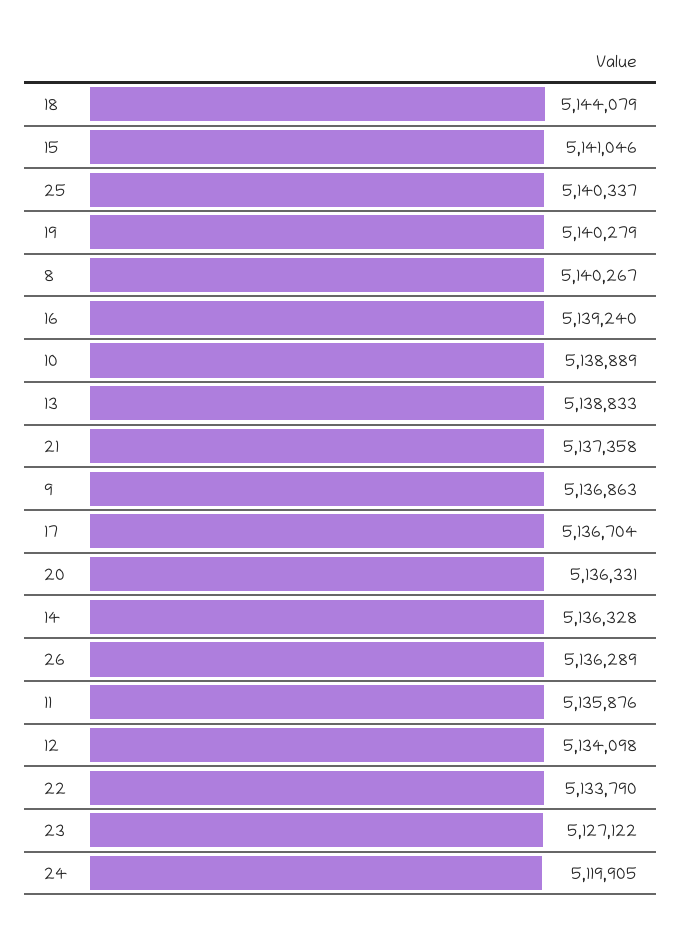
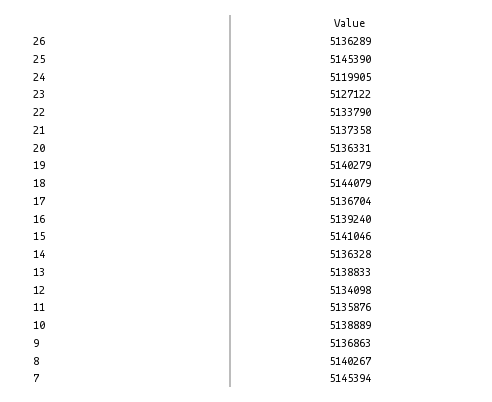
  {
    "18": 5144079,
    "15": 5141046,
-   "25": 5140337,
+   "25": 5145390,
    "19": 5140279,
    "8": 5140267,
    "16": 5139240,
    "10": 5138889,
    "13": 5138833,
    "21": 5137358,
    "9": 5136863,
    "17": 5136704,
    "20": 5136331,
    "14": 5136328,
    "26": 5136289,
    "11": 5135876,
    "12": 5134098,
    "22": 5133790,
    "23": 5127122,
-   "24": 5119905
+   "24": 5119905,
+   "7": 5145394
  }

